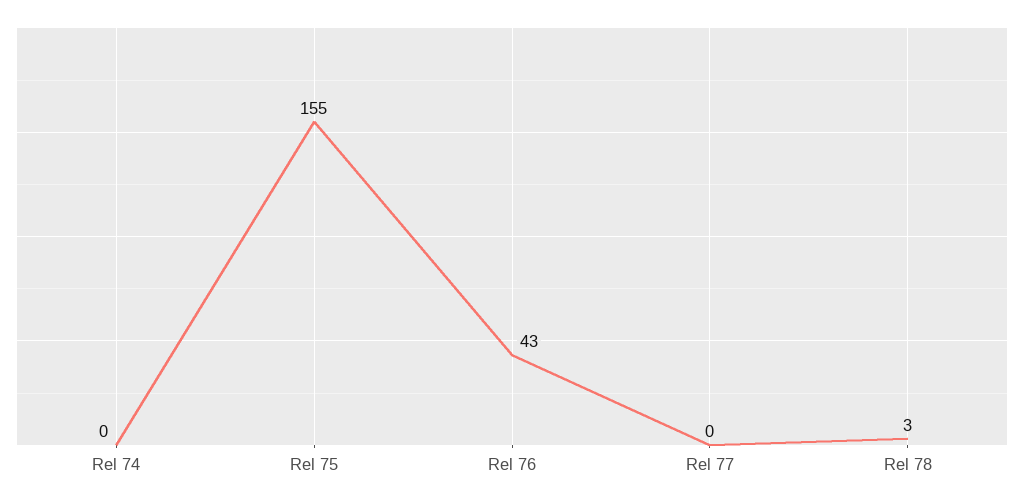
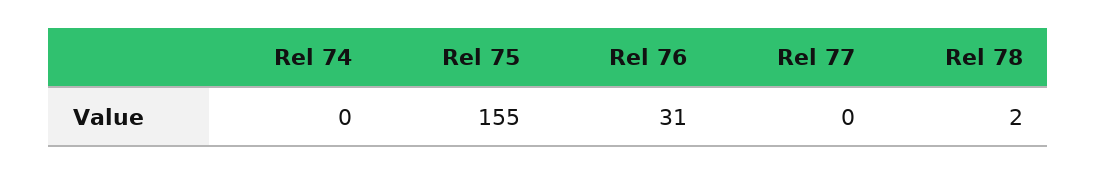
  {
    "Rel 74": 0,
    "Rel 75": 155,
-   "Rel 76": 43,
+   "Rel 76": 31,
    "Rel 77": 0,
-   "Rel 78": 3
+   "Rel 78": 2
  }

